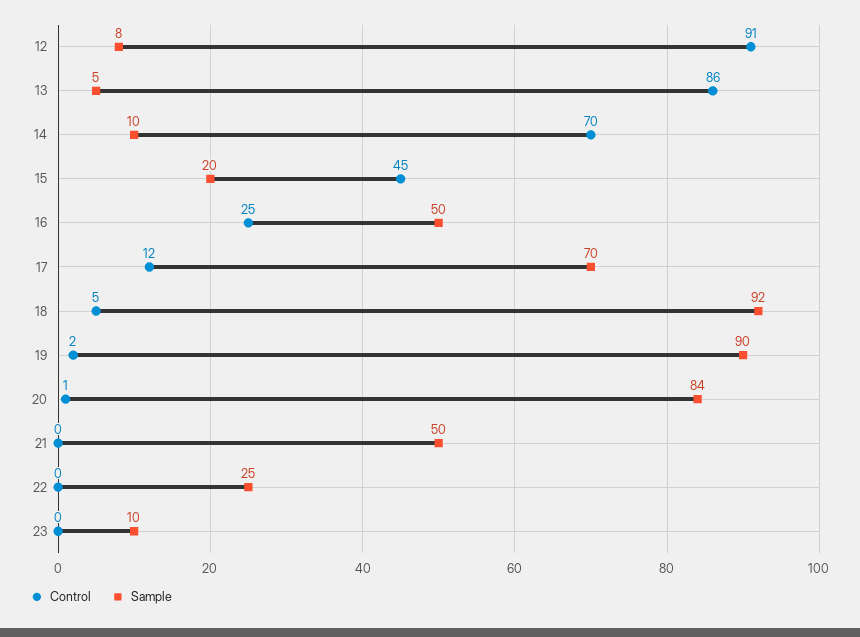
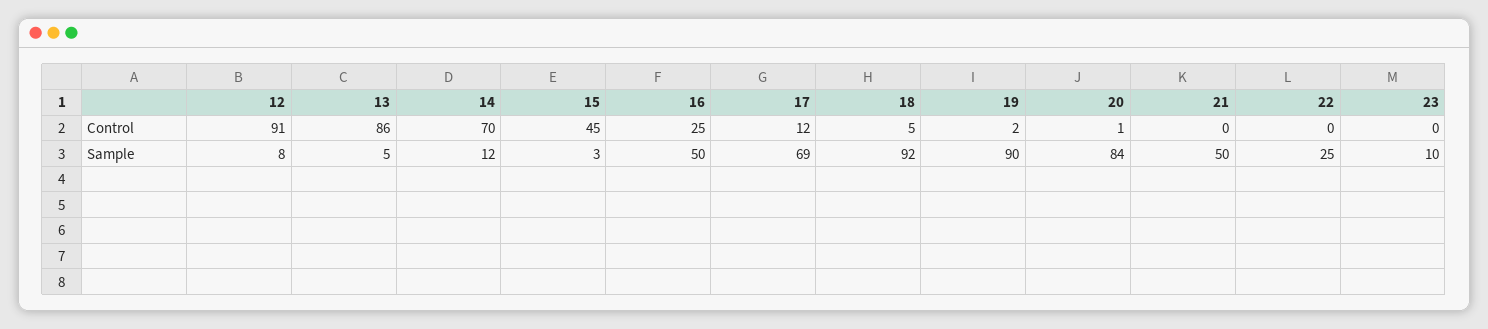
  {
    "Control": {
      "12": 91,
      "13": 86,
      "14": 70,
      "15": 45,
      "16": 25,
      "17": 12,
      "18": 5,
      "19": 2,
      "20": 1,
      "21": 0,
      "22": 0,
      "23": 0
    },
    "Sample": {
      "12": 8,
      "13": 5,
-     "14": 10,
+     "14": 12,
-     "15": 20,
+     "15": 3,
      "16": 50,
-     "17": 70,
+     "17": 69,
      "18": 92,
      "19": 90,
      "20": 84,
      "21": 50,
      "22": 25,
      "23": 10
    }
  }

